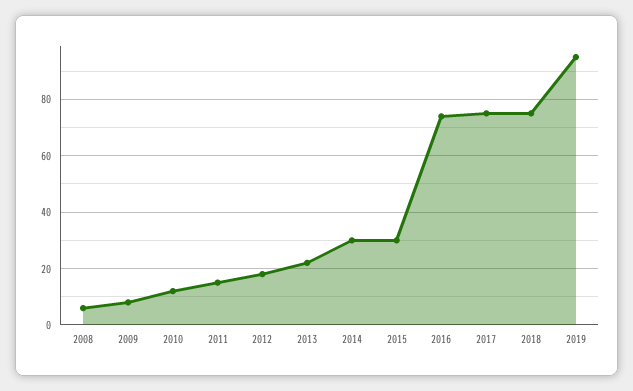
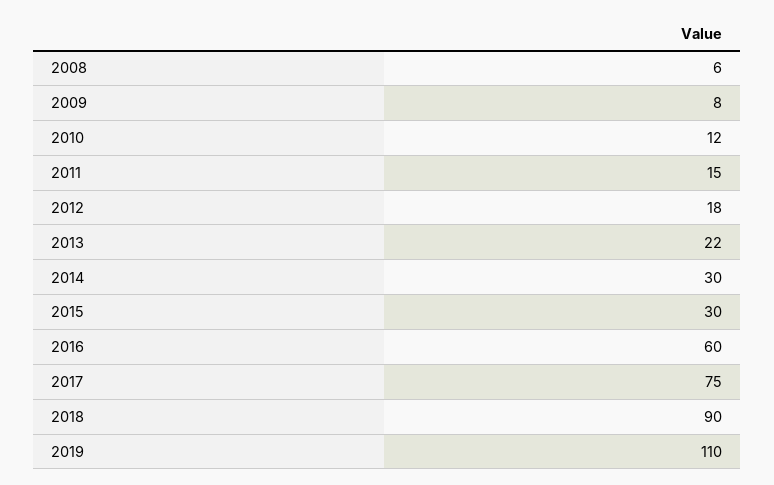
  {
    "2008": 6,
    "2009": 8,
    "2010": 12,
    "2011": 15,
    "2012": 18,
    "2013": 22,
    "2014": 30,
    "2015": 30,
-   "2016": 75,
+   "2016": 60,
    "2017": 75,
-   "2018": 75,
+   "2018": 90,
-   "2019": 95
+   "2019": 110
  }

